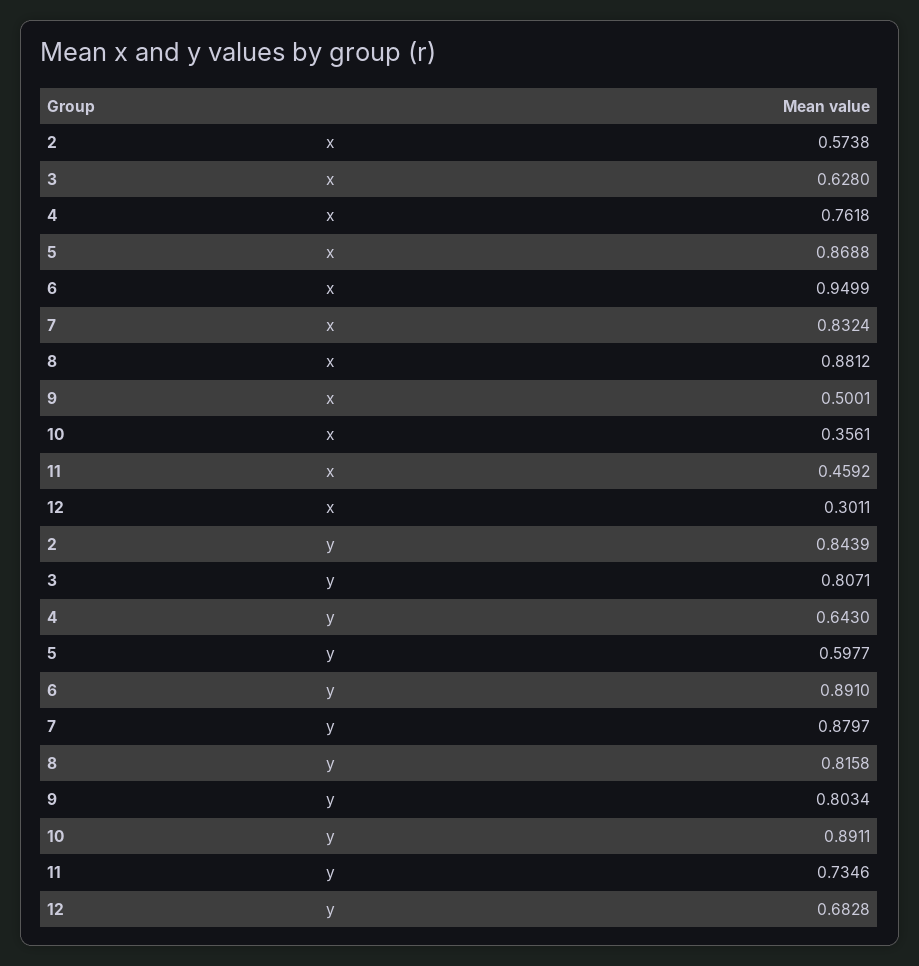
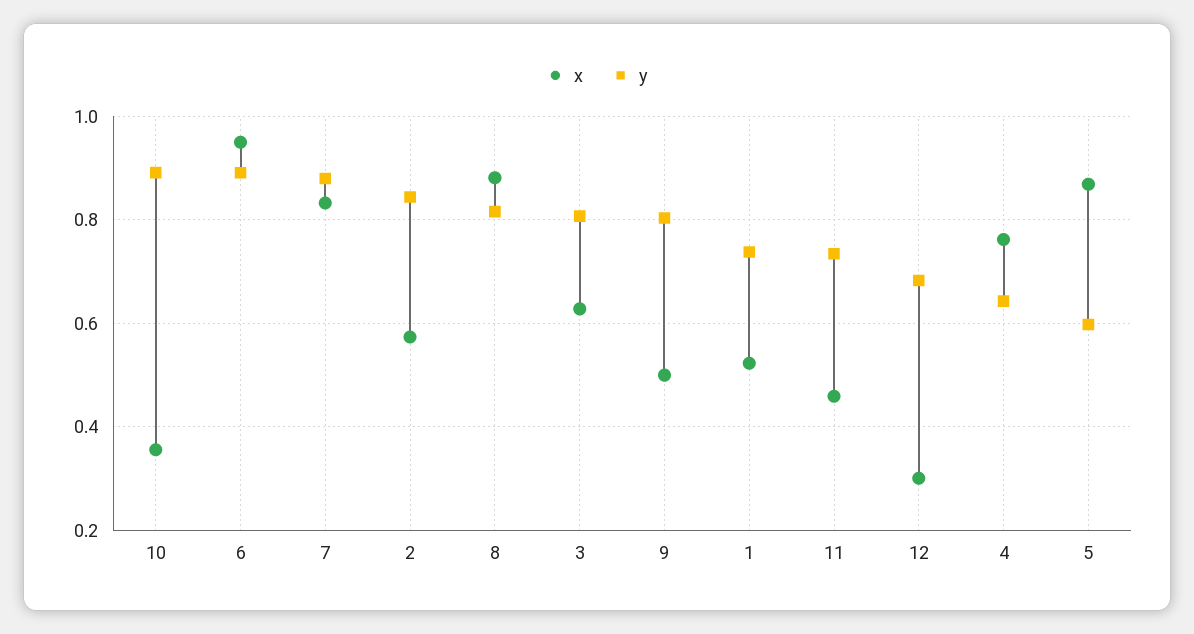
  {
    "x": {
      "2": 0.5738,
      "3": 0.628,
      "4": 0.7618,
      "5": 0.8688,
      "6": 0.9499,
      "7": 0.8324,
      "8": 0.8812,
      "9": 0.5001,
      "10": 0.3561,
      "11": 0.4592,
-     "12": 0.3011
+     "12": 0.3011,
+     "1": 0.52
    },
    "y": {
      "2": 0.8439,
      "3": 0.8071,
      "4": 0.643,
      "5": 0.5977,
      "6": 0.891,
      "7": 0.8797,
      "8": 0.8158,
      "9": 0.8034,
      "10": 0.8911,
      "11": 0.7346,
-     "12": 0.6828
+     "12": 0.6828,
+     "1": 0.74
    }
  }

